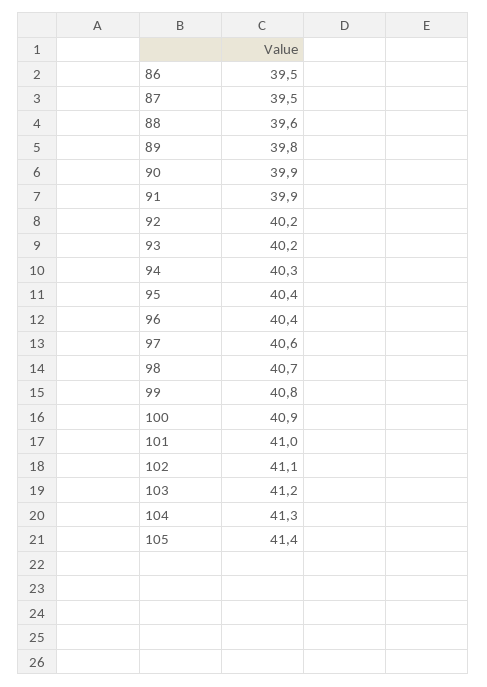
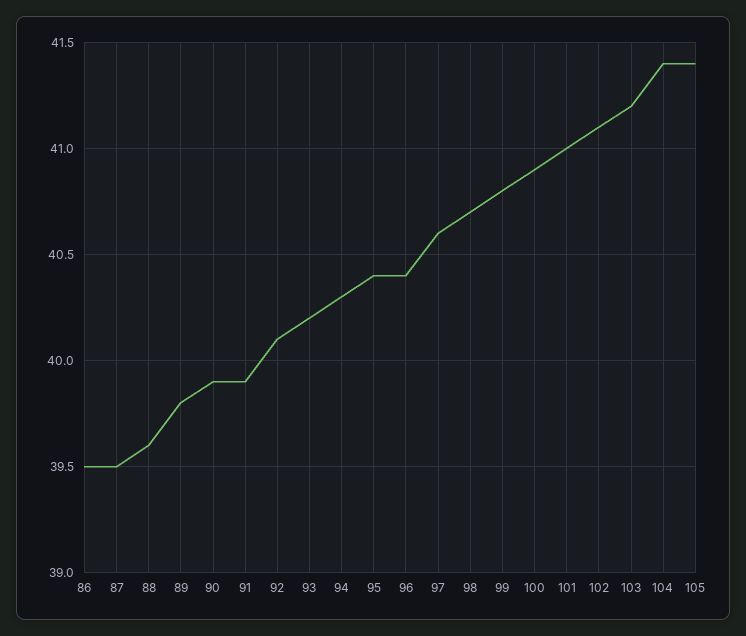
  {
    "86": 39.5,
    "87": 39.5,
    "88": 39.6,
    "89": 39.8,
    "90": 39.9,
    "91": 39.9,
-   "92": 40.2,
+   "92": 40.1,
    "93": 40.2,
    "94": 40.3,
    "95": 40.4,
    "96": 40.4,
    "97": 40.6,
    "98": 40.7,
    "99": 40.8,
    "100": 40.9,
    "101": 41,
    "102": 41.1,
    "103": 41.2,
-   "104": 41.3,
+   "104": 41.4,
    "105": 41.4
  }

